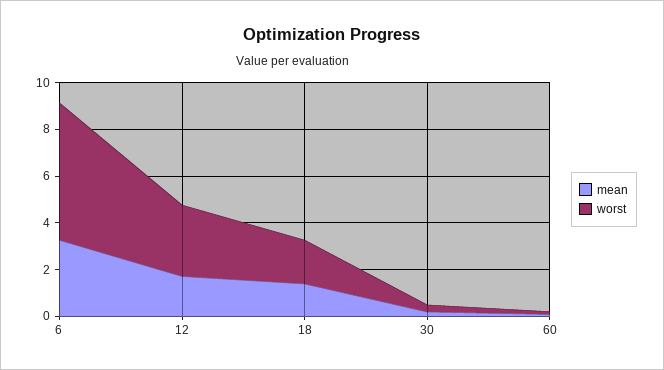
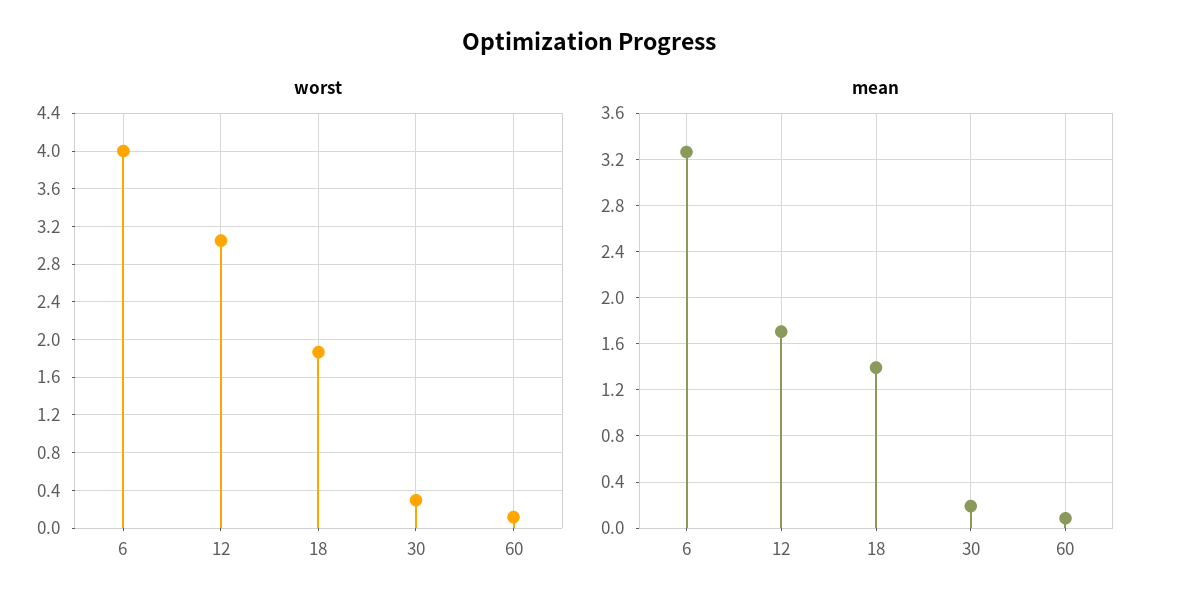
  {
    "mean": {
      "6": 3.3,
      "12": 1.7,
      "18": 1.4,
      "30": 0.2,
      "60": 0.1
    },
    "worst": {
-     "6": 6,
+     "6": 4,
      "12": 3.1,
      "18": 1.9,
      "30": 0.3,
      "60": 0.1
    }
  }

